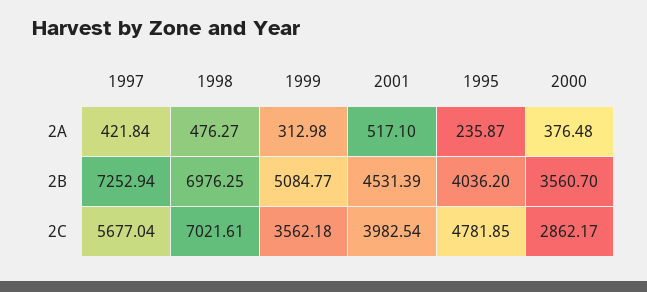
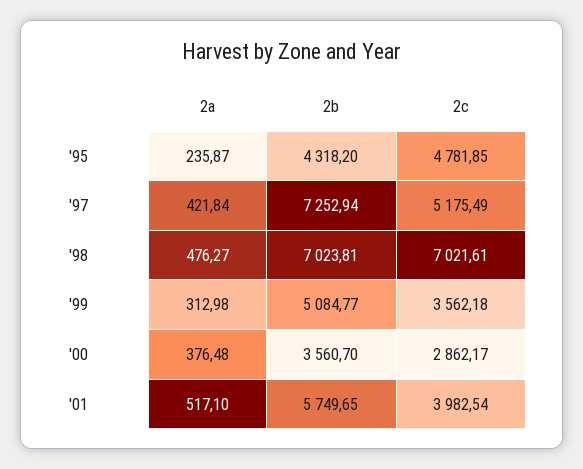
  {
    "1997": {
      "2A": 421.84,
      "2B": 7252.94,
-     "2C": 5677.04
+     "2C": 5175.49
    },
    "1998": {
      "2A": 476.27,
-     "2B": 6976.25,
+     "2B": 7023.81,
      "2C": 7021.61
    },
    "1999": {
      "2A": 312.98,
      "2B": 5084.77,
      "2C": 3562.18
    },
    "2001": {
      "2A": 517.1,
-     "2B": 4531.39,
+     "2B": 5749.65,
      "2C": 3982.54
    },
    "1995": {
      "2A": 235.87,
-     "2B": 4036.2,
+     "2B": 4318.2,
      "2C": 4781.85
    },
    "2000": {
      "2A": 376.48,
      "2B": 3560.7,
      "2C": 2862.17
    }
  }

